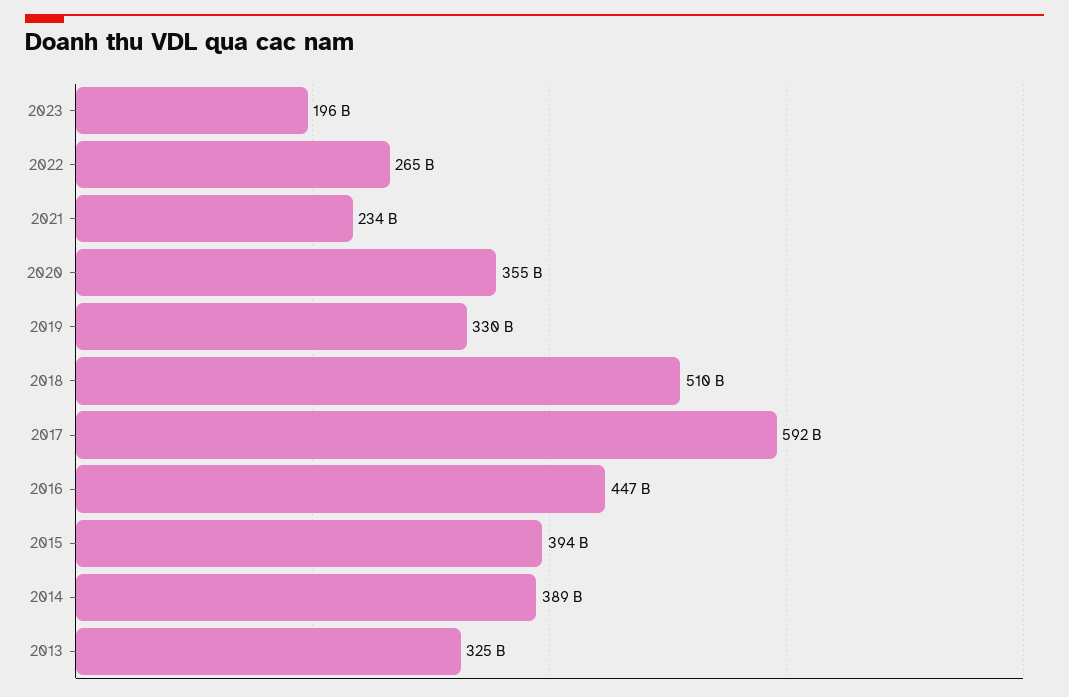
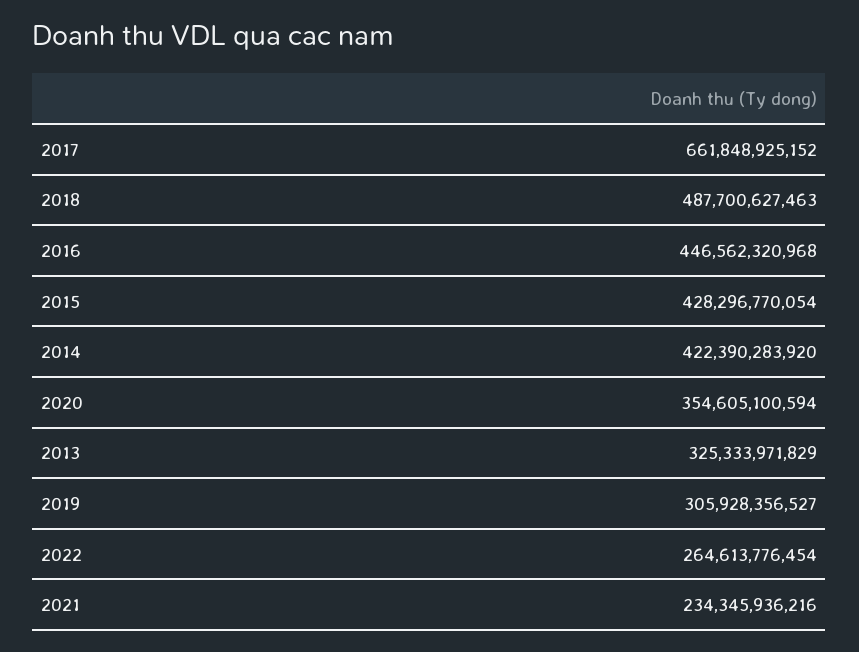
  {
-   "2023": 196000000000,
    "2022": 264613776454,
    "2021": 234345936216,
    "2020": 354605100594,
-   "2019": 330000000000,
+   "2019": 305928356527,
-   "2018": 510000000000,
+   "2018": 487700627463,
-   "2017": 592000000000,
+   "2017": 661848925152,
    "2016": 446562320968,
-   "2015": 394000000000,
+   "2015": 428296770054,
-   "2014": 389000000000,
+   "2014": 422390283920,
    "2013": 325333971829
  }

